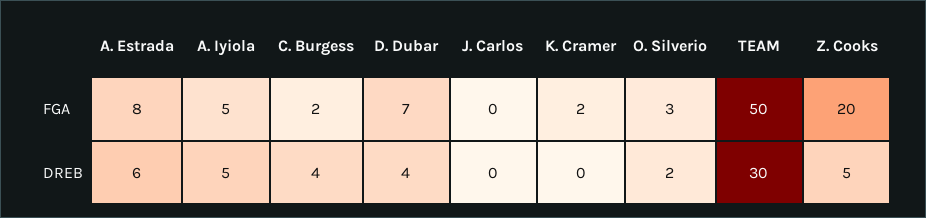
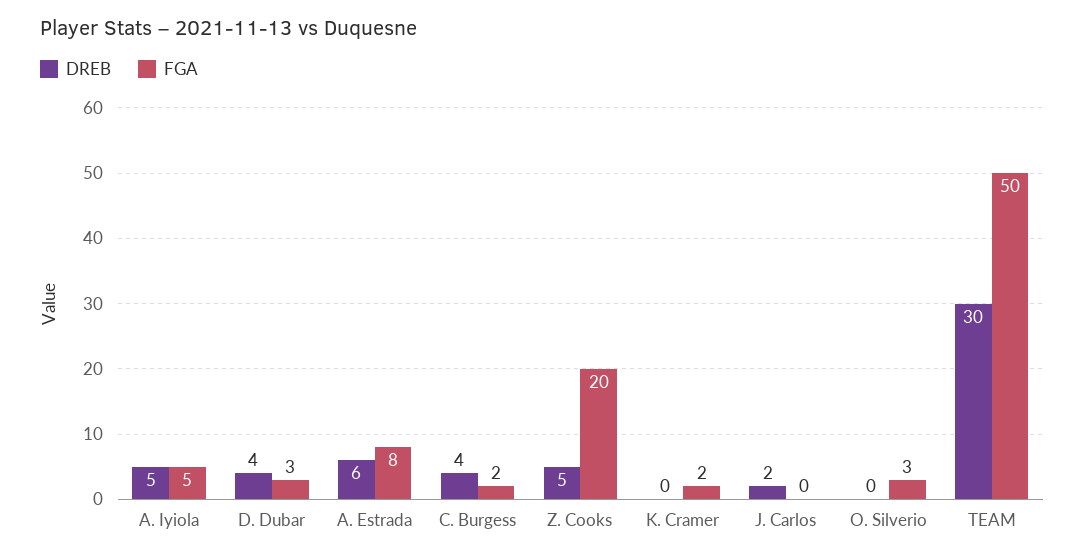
  {
    "FGA": {
      "A. Estrada": 8,
      "A. Iyiola": 5,
      "C. Burgess": 2,
-     "D. Dubar": 7,
+     "D. Dubar": 3,
      "J. Carlos": 0,
      "K. Cramer": 2,
      "O. Silverio": 3,
      "TEAM": 50,
      "Z. Cooks": 20
    },
    "DREB": {
      "A. Estrada": 6,
      "A. Iyiola": 5,
      "C. Burgess": 4,
      "D. Dubar": 4,
-     "J. Carlos": 0,
+     "J. Carlos": 2,
      "K. Cramer": 0,
-     "O. Silverio": 2,
+     "O. Silverio": 0,
      "TEAM": 30,
      "Z. Cooks": 5
    }
  }

